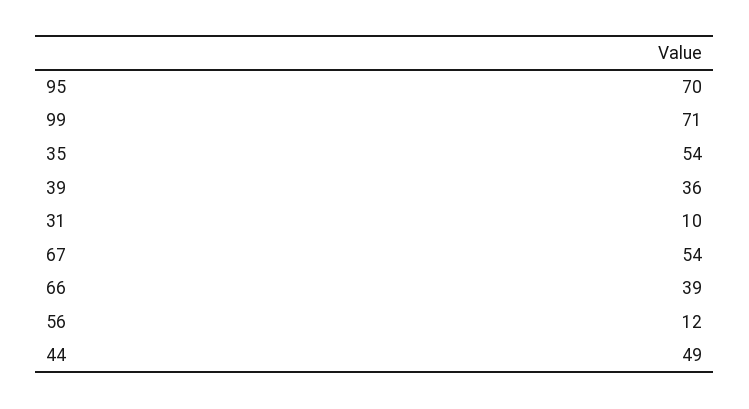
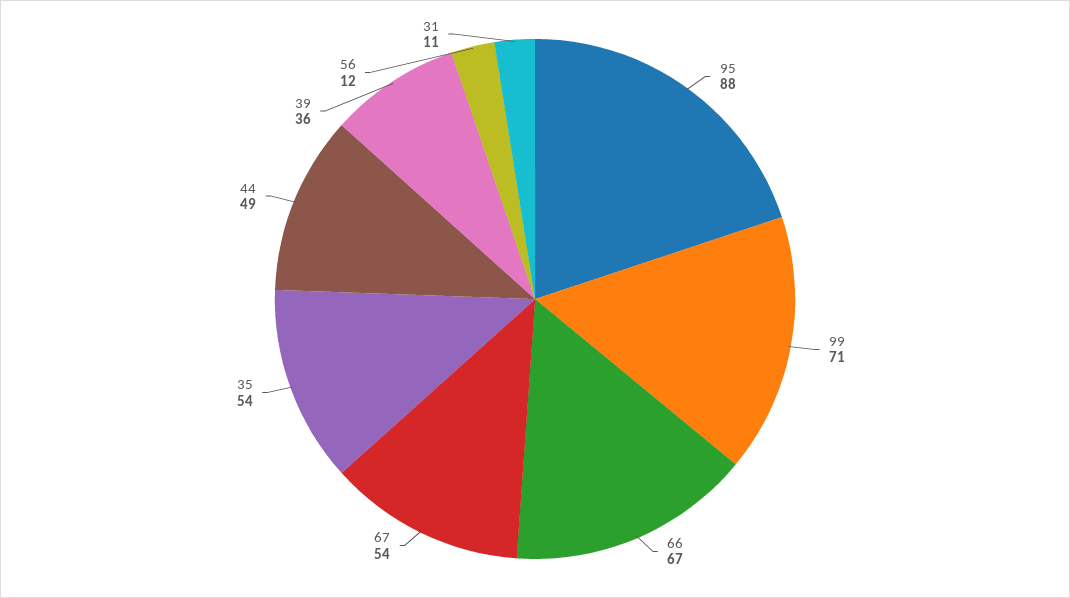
  {
-   "95": 70,
+   "95": 88,
    "99": 71,
    "35": 54,
    "39": 36,
-   "31": 10,
+   "31": 11,
    "67": 54,
-   "66": 39,
+   "66": 67,
    "56": 12,
    "44": 49
  }

